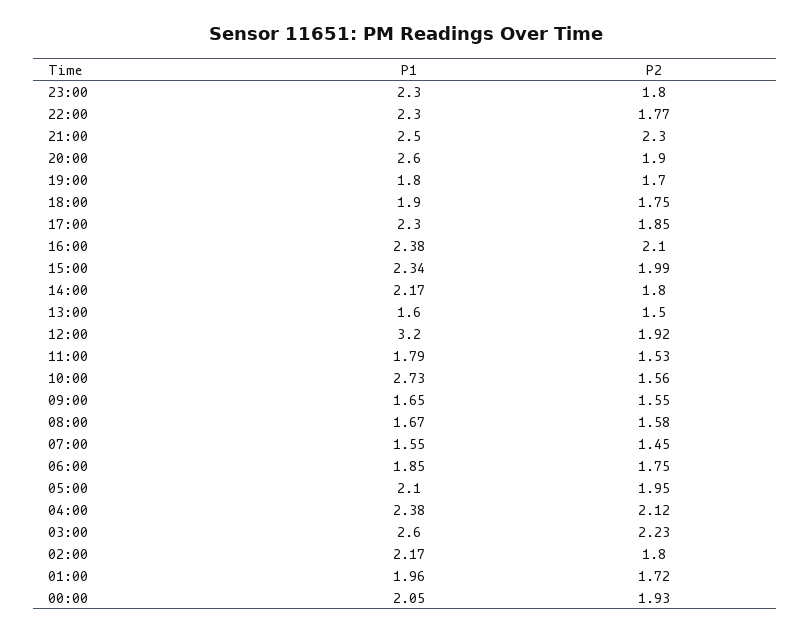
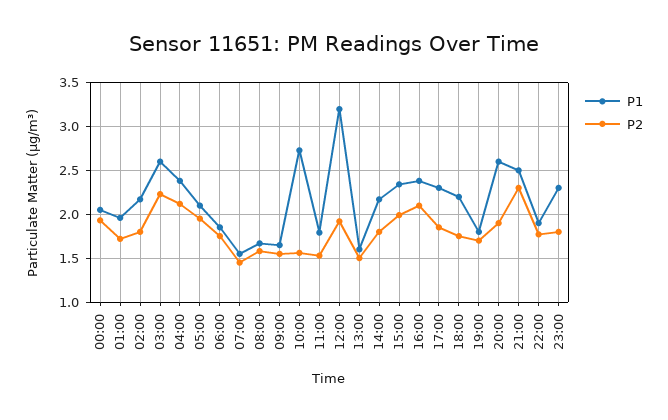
  {
    "P1": {
      "23:00": 2.3,
-     "22:00": 2.3,
+     "22:00": 1.9,
      "21:00": 2.5,
      "20:00": 2.6,
      "19:00": 1.8,
-     "18:00": 1.9,
+     "18:00": 2.2,
      "17:00": 2.3,
      "16:00": 2.38,
      "15:00": 2.34,
      "14:00": 2.17,
      "13:00": 1.6,
      "12:00": 3.2,
      "11:00": 1.79,
      "10:00": 2.73,
      "09:00": 1.65,
      "08:00": 1.67,
      "07:00": 1.55,
      "06:00": 1.85,
      "05:00": 2.1,
      "04:00": 2.38,
      "03:00": 2.6,
      "02:00": 2.17,
      "01:00": 1.96,
      "00:00": 2.05
    },
    "P2": {
      "23:00": 1.8,
      "22:00": 1.77,
      "21:00": 2.3,
      "20:00": 1.9,
      "19:00": 1.7,
      "18:00": 1.75,
      "17:00": 1.85,
      "16:00": 2.1,
      "15:00": 1.99,
      "14:00": 1.8,
      "13:00": 1.5,
      "12:00": 1.92,
      "11:00": 1.53,
      "10:00": 1.56,
      "09:00": 1.55,
      "08:00": 1.58,
      "07:00": 1.45,
      "06:00": 1.75,
      "05:00": 1.95,
      "04:00": 2.12,
      "03:00": 2.23,
      "02:00": 1.8,
      "01:00": 1.72,
      "00:00": 1.93
    }
  }

